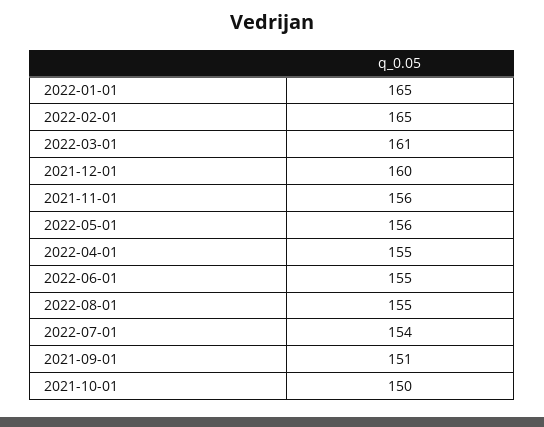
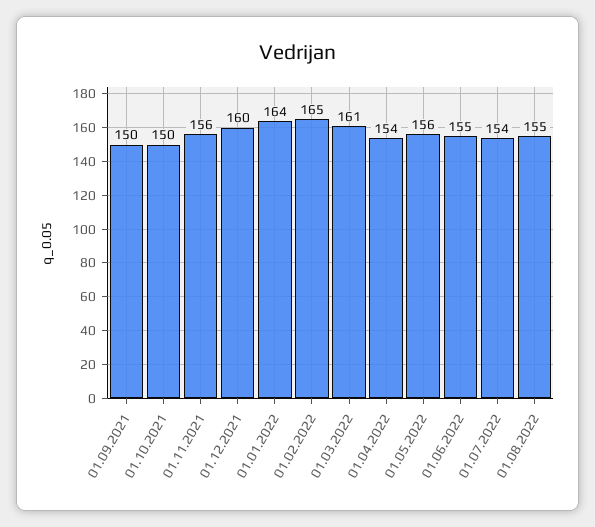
  {
-   "2022-01-01": 165,
+   "2022-01-01": 164,
    "2022-02-01": 165,
    "2022-03-01": 161,
    "2021-12-01": 160,
    "2021-11-01": 156,
    "2022-05-01": 156,
-   "2022-04-01": 155,
+   "2022-04-01": 154,
    "2022-06-01": 155,
    "2022-08-01": 155,
    "2022-07-01": 154,
-   "2021-09-01": 151,
+   "2021-09-01": 150,
    "2021-10-01": 150
  }

